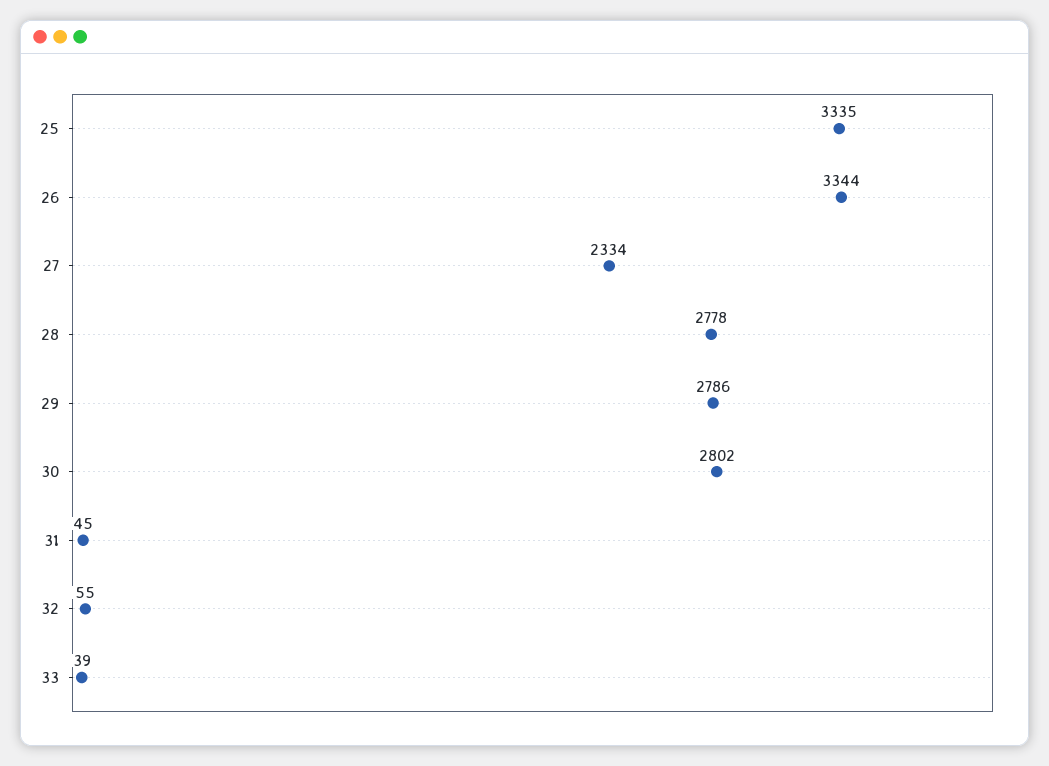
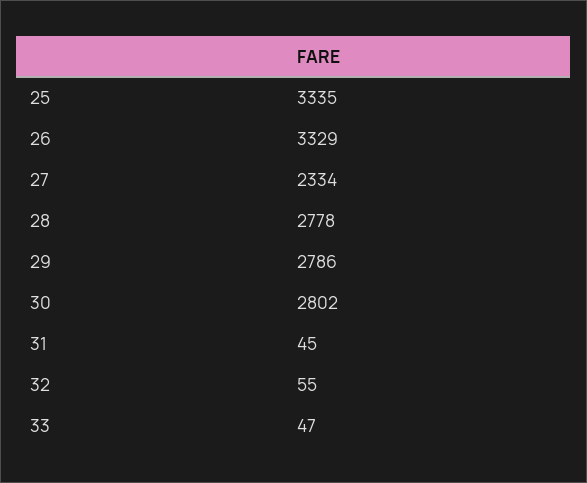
  {
    "25": 3335,
-   "26": 3344,
+   "26": 3329,
    "27": 2334,
    "28": 2778,
    "29": 2786,
    "30": 2802,
    "31": 45,
    "32": 55,
-   "33": 39
+   "33": 47
  }

